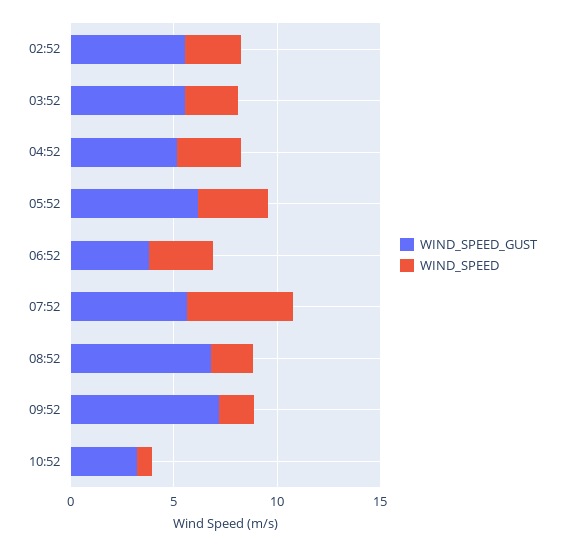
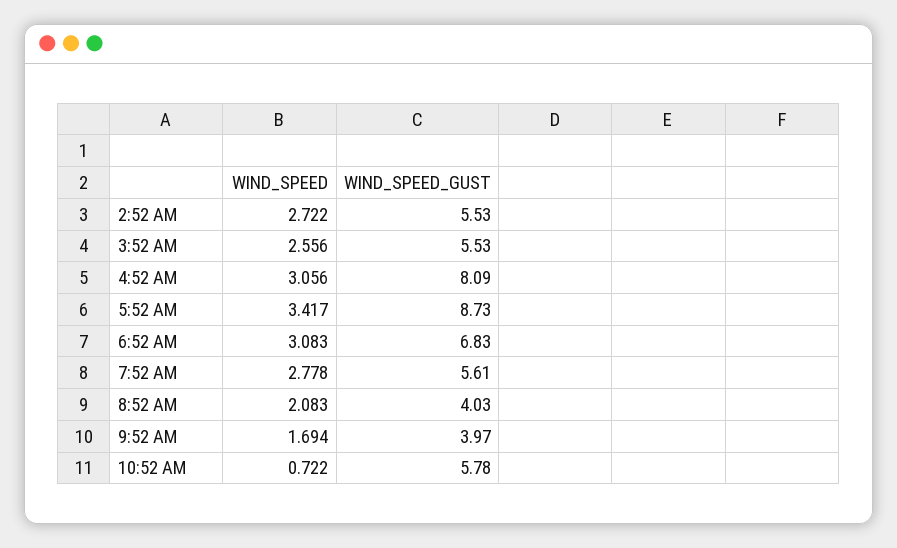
  {
    "WIND_SPEED_GUST": {
      "02:52": 5.53,
      "03:52": 5.53,
-     "04:52": 5,
+     "04:52": 8.09,
-     "05:52": 6,
+     "05:52": 8.73,
-     "06:52": 4,
+     "06:52": 6.83,
      "07:52": 5.61,
-     "08:52": 7,
+     "08:52": 4.03,
-     "09:52": 7,
+     "09:52": 3.97,
-     "10:52": 3
+     "10:52": 5.78
    },
    "WIND_SPEED": {
      "02:52": 2.722,
      "03:52": 2.556,
      "04:52": 3.056,
      "05:52": 3.417,
      "06:52": 3.083,
-     "07:52": 5,
+     "07:52": 2.778,
      "08:52": 2.083,
      "09:52": 1.694,
      "10:52": 0.722
    }
  }

